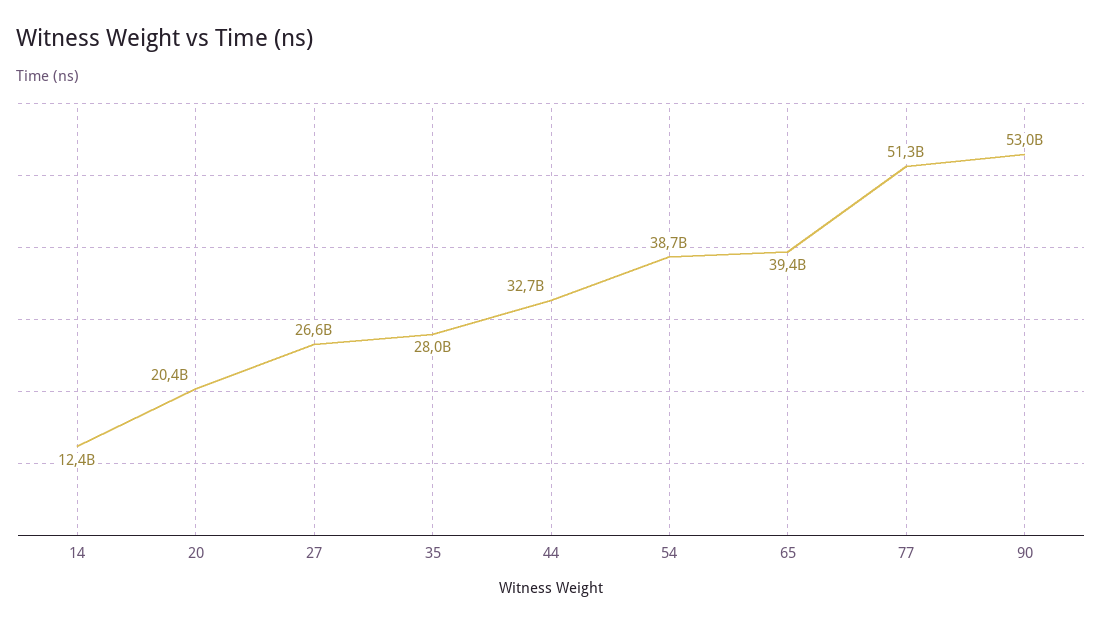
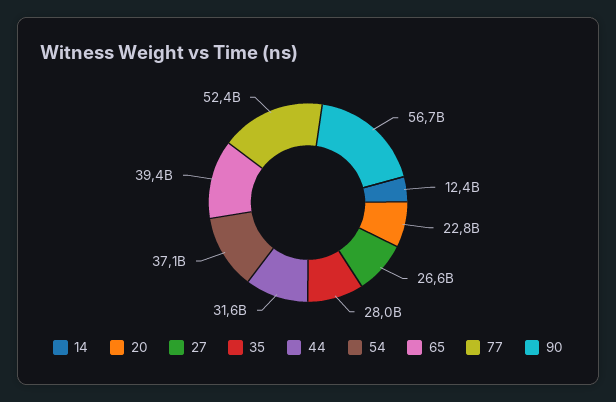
  {
    "14": 12400000000,
-   "20": 20400000000,
+   "20": 22800000000,
    "27": 26600000000,
    "35": 28000000000,
-   "44": 32700000000,
+   "44": 31600000000,
-   "54": 38700000000,
+   "54": 37100000000,
    "65": 39400000000,
-   "77": 51300000000,
+   "77": 52400000000,
-   "90": 53000000000
+   "90": 56700000000
  }

